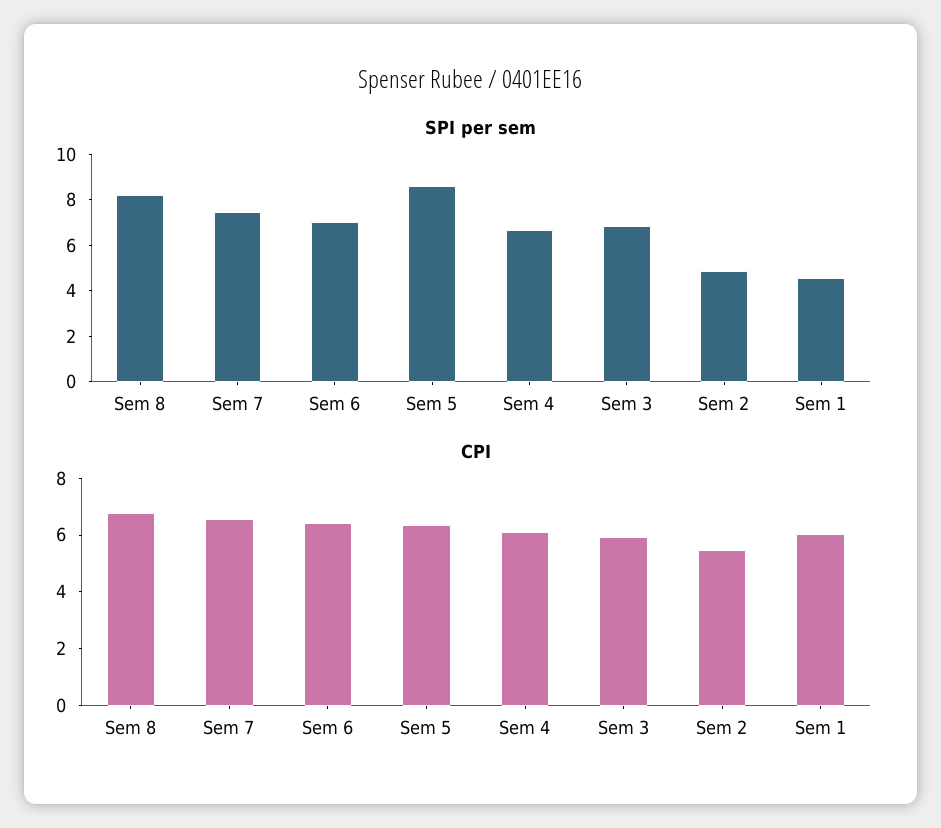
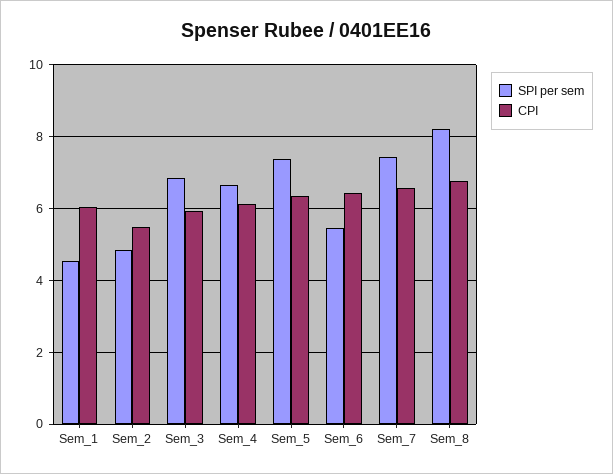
  {
    "SPI per sem": {
      "Sem 8": 8.2,
      "Sem 7": 7.4,
-     "Sem 6": 7,
+     "Sem 6": 5.4,
-     "Sem 5": 8.5,
+     "Sem 5": 7.4,
      "Sem 4": 6.6,
      "Sem 3": 6.8,
      "Sem 2": 4.8,
      "Sem 1": 4.6
    },
    "CPI": {
      "Sem 8": 6.8,
      "Sem 7": 6.6,
      "Sem 6": 6.4,
      "Sem 5": 6.4,
      "Sem 4": 6.2,
      "Sem 3": 6,
      "Sem 2": 5.4,
      "Sem 1": 6
    }
  }

